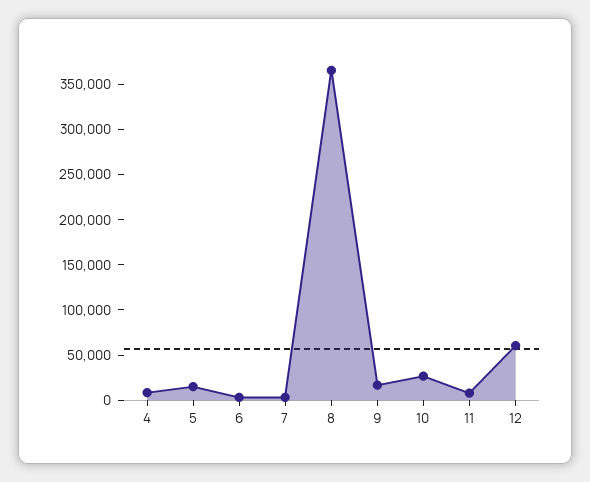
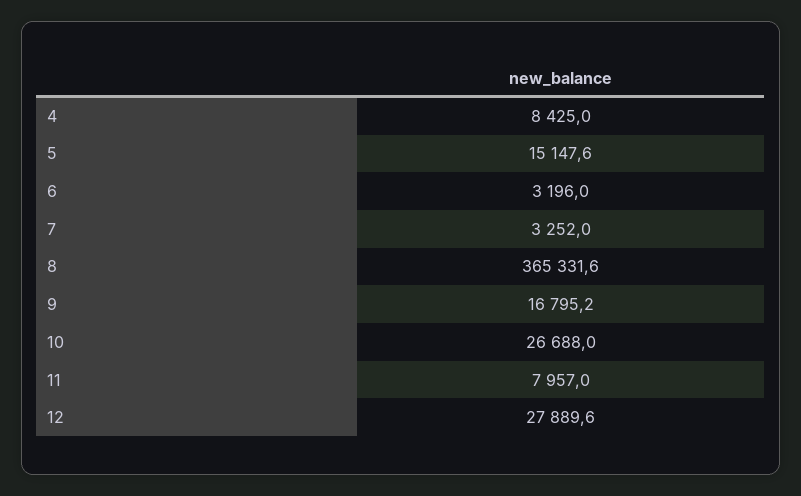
  {
    "4": 8425,
    "5": 15147.6,
    "6": 3196,
    "7": 3252,
    "8": 365331.6,
    "9": 16795.2,
    "10": 26688,
    "11": 7957,
-   "12": 60000
+   "12": 27889.6
  }

